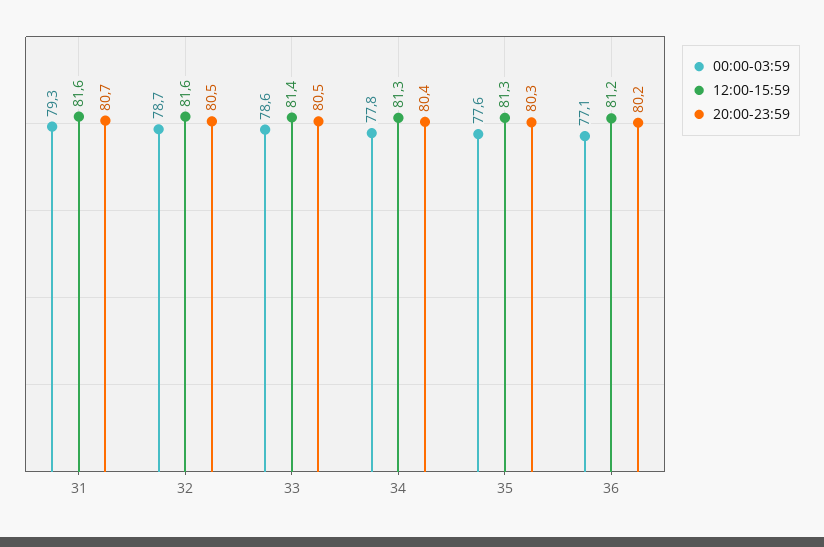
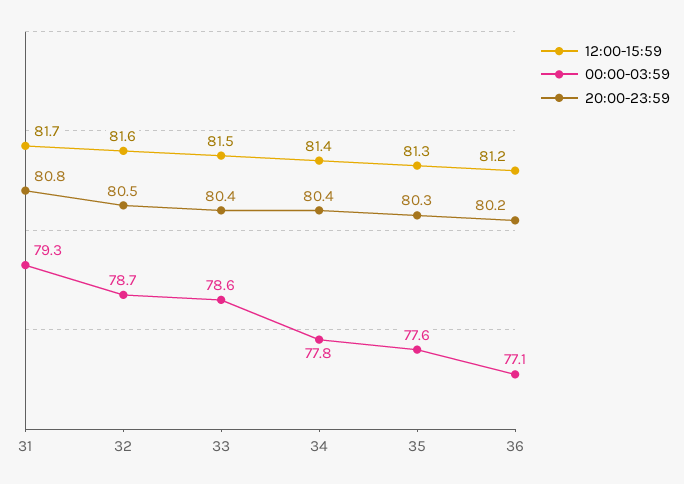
  {
    "00:00-03:59": {
      "31": 79.3,
      "32": 78.7,
      "33": 78.6,
      "34": 77.8,
      "35": 77.6,
      "36": 77.1
    },
    "12:00-15:59": {
-     "31": 81.6,
+     "31": 81.7,
      "32": 81.6,
-     "33": 81.4,
+     "33": 81.5,
-     "34": 81.3,
+     "34": 81.4,
      "35": 81.3,
      "36": 81.2
    },
    "20:00-23:59": {
-     "31": 80.7,
+     "31": 80.8,
      "32": 80.5,
-     "33": 80.5,
+     "33": 80.4,
      "34": 80.4,
      "35": 80.3,
      "36": 80.2
    }
  }

